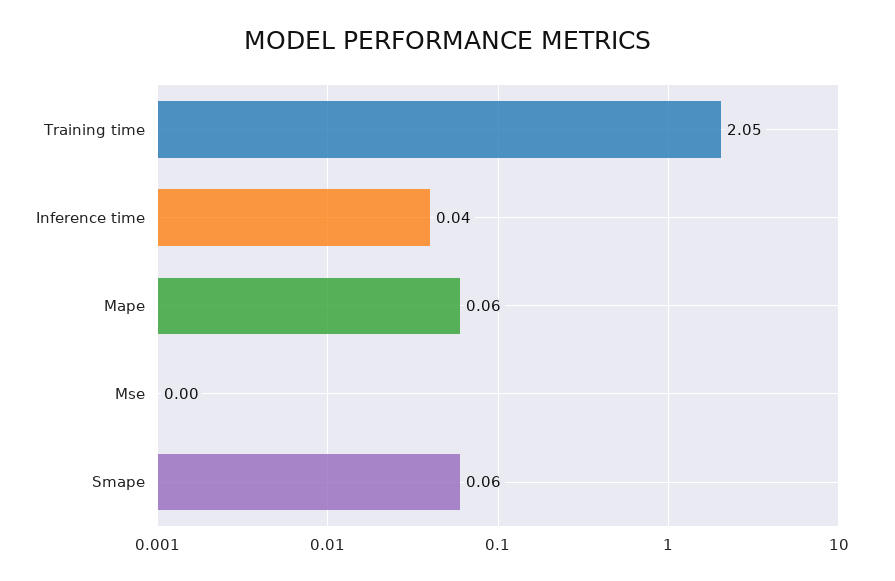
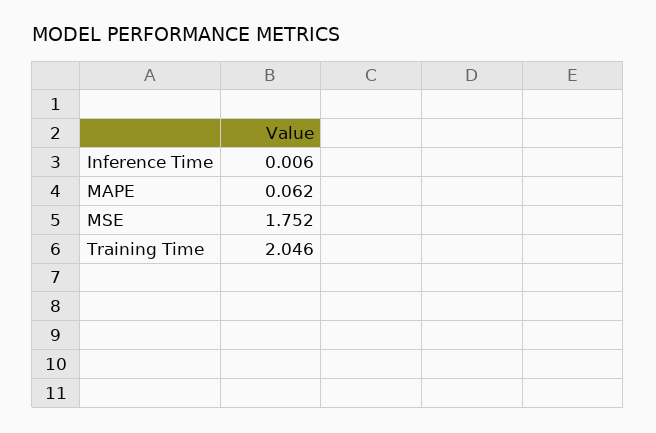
  {
    "Training time": 2.046,
-   "Inference time": 0.04,
+   "Inference time": 0.006,
    "Mape": 0.062,
-   "Mse": 0,
+   "Mse": 1.752
-   "Smape": 0.06
  }

